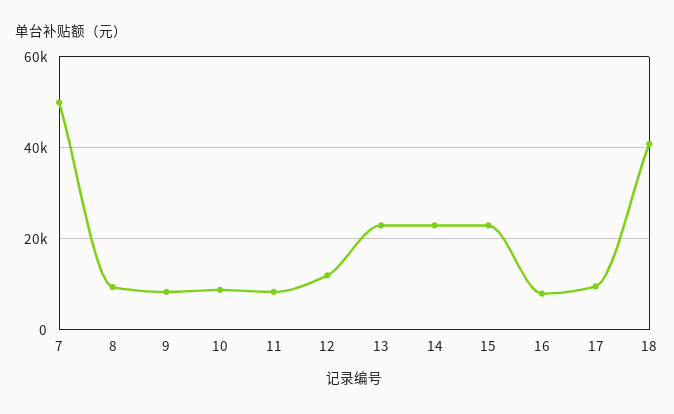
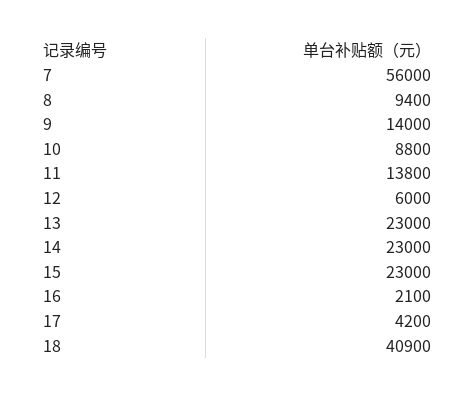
  {
-   "7": 50000,
+   "7": 56000,
    "8": 9400,
-   "9": 8000,
+   "9": 14000,
    "10": 8800,
-   "11": 8000,
+   "11": 13800,
-   "12": 12000,
+   "12": 6000,
    "13": 23000,
    "14": 23000,
    "15": 23000,
-   "16": 8000,
+   "16": 2100,
-   "17": 10000,
+   "17": 4200,
    "18": 40900
  }

